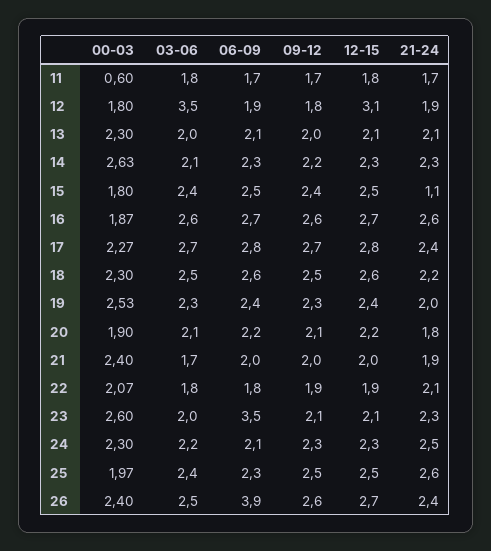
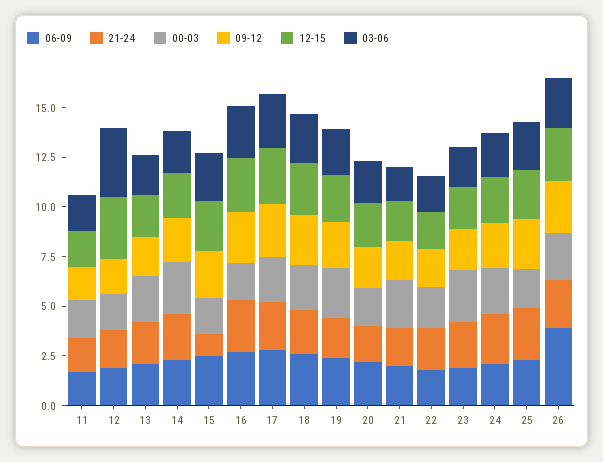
  {
    "00-03": {
-     "11": 0.6,
+     "11": 2,
      "12": 1.8,
      "13": 2.3,
      "14": 2.63,
      "15": 1.8,
      "16": 1.87,
      "17": 2.27,
      "18": 2.3,
      "19": 2.53,
      "20": 1.9,
      "21": 2.4,
      "22": 2.07,
      "23": 2.6,
      "24": 2.3,
      "25": 1.97,
      "26": 2.4
    },
    "03-06": {
      "11": 1.8,
      "12": 3.5,
      "13": 2,
      "14": 2.1,
      "15": 2.4,
      "16": 2.6,
      "17": 2.7,
      "18": 2.5,
      "19": 2.3,
      "20": 2.1,
      "21": 1.7,
      "22": 1.8,
      "23": 2,
      "24": 2.2,
      "25": 2.4,
      "26": 2.5
    },
    "06-09": {
      "11": 1.7,
      "12": 1.9,
      "13": 2.1,
      "14": 2.3,
      "15": 2.5,
      "16": 2.7,
      "17": 2.8,
      "18": 2.6,
      "19": 2.4,
      "20": 2.2,
      "21": 2,
      "22": 1.8,
-     "23": 3.5,
+     "23": 2,
      "24": 2.1,
      "25": 2.3,
      "26": 3.9
    },
    "09-12": {
      "11": 1.7,
      "12": 1.8,
      "13": 2,
      "14": 2.2,
      "15": 2.4,
      "16": 2.6,
      "17": 2.7,
      "18": 2.5,
      "19": 2.3,
      "20": 2.1,
      "21": 2,
      "22": 1.9,
      "23": 2.1,
      "24": 2.3,
      "25": 2.5,
      "26": 2.6
    },
    "12-15": {
      "11": 1.8,
      "12": 3.1,
      "13": 2.1,
      "14": 2.3,
      "15": 2.5,
      "16": 2.7,
      "17": 2.8,
      "18": 2.6,
      "19": 2.4,
      "20": 2.2,
      "21": 2,
      "22": 1.9,
      "23": 2.1,
      "24": 2.3,
      "25": 2.5,
      "26": 2.7
    },
    "21-24": {
      "11": 1.7,
      "12": 1.9,
      "13": 2.1,
      "14": 2.3,
      "15": 1.1,
      "16": 2.6,
      "17": 2.4,
      "18": 2.2,
      "19": 2,
      "20": 1.8,
      "21": 1.9,
      "22": 2.1,
      "23": 2.3,
      "24": 2.5,
      "25": 2.6,
      "26": 2.4
    }
  }

